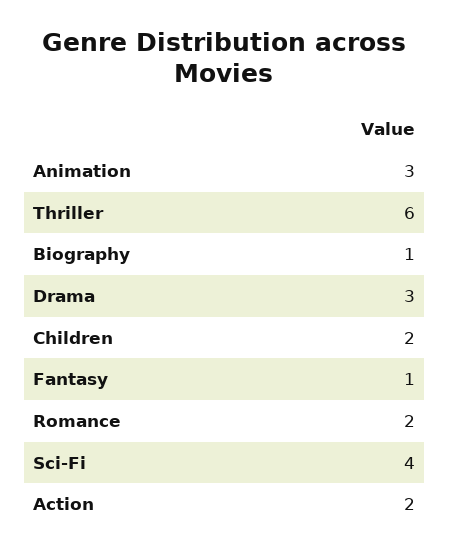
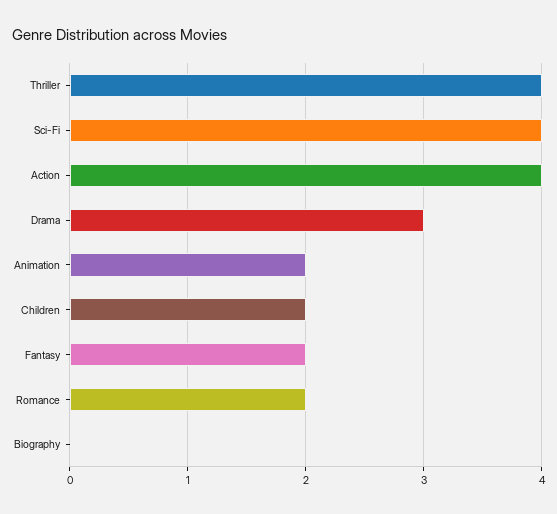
  {
-   "Animation": 3,
+   "Animation": 2,
-   "Thriller": 6,
+   "Thriller": 4,
-   "Biography": 1,
+   "Biography": 0,
    "Drama": 3,
    "Children": 2,
-   "Fantasy": 1,
+   "Fantasy": 2,
    "Romance": 2,
    "Sci-Fi": 4,
-   "Action": 2
+   "Action": 4
  }

